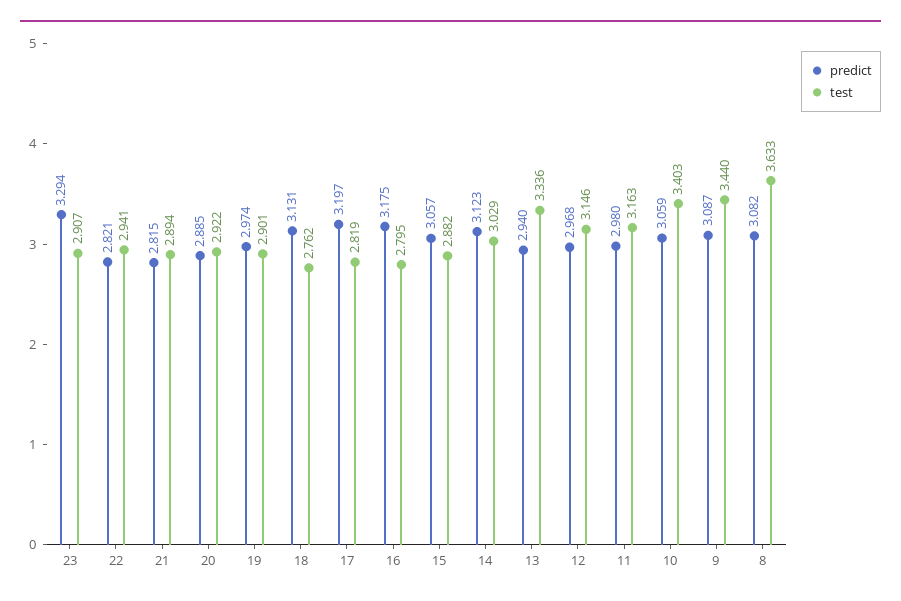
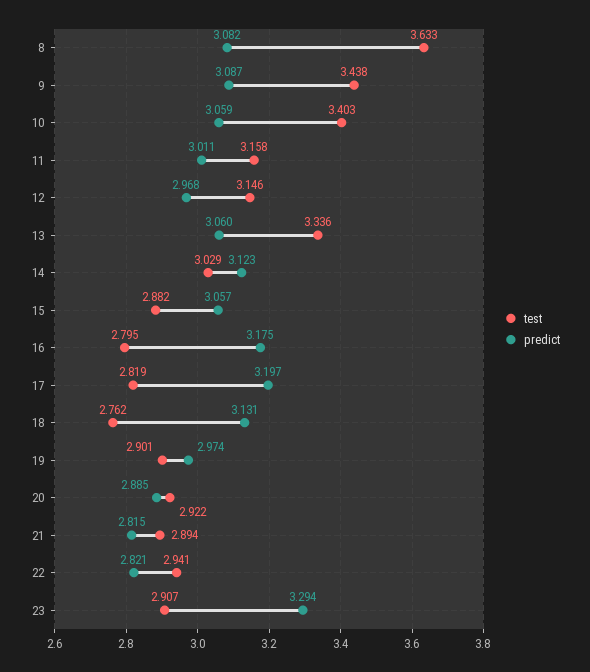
  {
    "predict": {
      "23": 3.294,
      "22": 2.821,
      "21": 2.815,
      "20": 2.885,
      "19": 2.974,
      "18": 3.131,
      "17": 3.197,
      "16": 3.175,
      "15": 3.057,
      "14": 3.123,
-     "13": 2.94,
+     "13": 3.06,
      "12": 2.968,
-     "11": 2.98,
+     "11": 3.011,
      "10": 3.059,
      "9": 3.087,
      "8": 3.082
    },
    "test": {
      "23": 2.907,
      "22": 2.941,
      "21": 2.894,
      "20": 2.922,
      "19": 2.901,
      "18": 2.762,
      "17": 2.819,
      "16": 2.795,
      "15": 2.882,
      "14": 3.029,
      "13": 3.336,
      "12": 3.146,
-     "11": 3.163,
+     "11": 3.158,
      "10": 3.403,
-     "9": 3.44,
+     "9": 3.438,
      "8": 3.633
    }
  }

